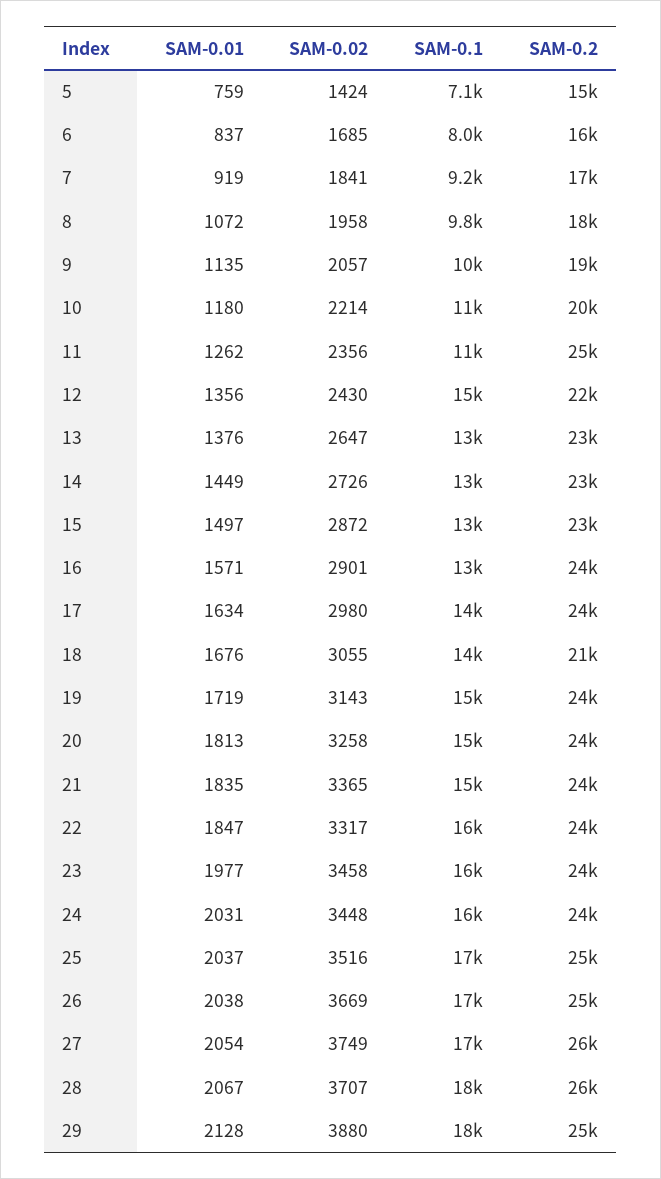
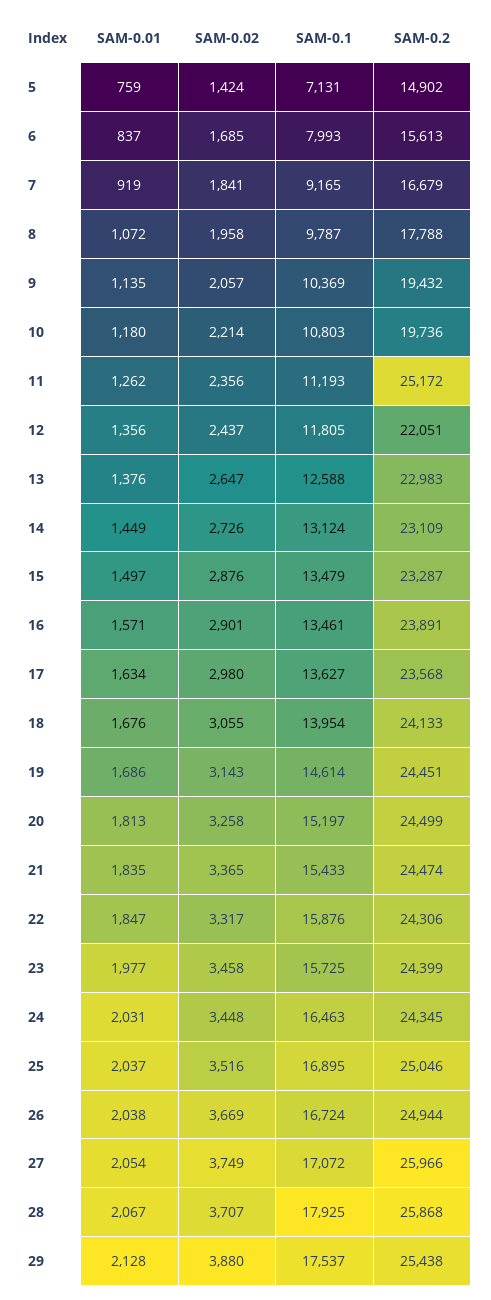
  {
    "SAM-0.01": {
      "5": 759,
      "6": 837,
      "7": 919,
      "8": 1072,
      "9": 1135,
      "10": 1180,
      "11": 1262,
      "12": 1356,
      "13": 1376,
      "14": 1449,
      "15": 1497,
      "16": 1571,
      "17": 1634,
      "18": 1676,
-     "19": 1719,
+     "19": 1686,
      "20": 1813,
      "21": 1835,
      "22": 1847,
      "23": 1977,
      "24": 2031,
      "25": 2037,
      "26": 2038,
      "27": 2054,
      "28": 2067,
      "29": 2128
    },
    "SAM-0.02": {
      "5": 1424,
      "6": 1685,
      "7": 1841,
      "8": 1958,
      "9": 2057,
      "10": 2214,
      "11": 2356,
-     "12": 2430,
+     "12": 2437,
      "13": 2647,
      "14": 2726,
-     "15": 2872,
+     "15": 2876,
      "16": 2901,
      "17": 2980,
      "18": 3055,
      "19": 3143,
      "20": 3258,
      "21": 3365,
      "22": 3317,
      "23": 3458,
      "24": 3448,
      "25": 3516,
      "26": 3669,
      "27": 3749,
      "28": 3707,
      "29": 3880
    },
    "SAM-0.1": {
      "5": 7131,
      "6": 7993,
      "7": 9165,
      "8": 9787,
      "9": 10369,
      "10": 10803,
      "11": 11193,
-     "12": 15000,
+     "12": 11805,
      "13": 12588,
      "14": 13124,
      "15": 13479,
      "16": 13461,
      "17": 13627,
      "18": 13954,
      "19": 14614,
      "20": 15197,
      "21": 15433,
      "22": 15876,
      "23": 15725,
      "24": 16463,
      "25": 16895,
      "26": 16724,
      "27": 17072,
      "28": 17925,
      "29": 17537
    },
    "SAM-0.2": {
      "5": 14902,
      "6": 15613,
      "7": 16679,
      "8": 17788,
      "9": 19432,
      "10": 19736,
      "11": 25172,
      "12": 22051,
      "13": 22983,
      "14": 23109,
      "15": 23287,
      "16": 23891,
      "17": 23568,
-     "18": 21000,
+     "18": 24133,
      "19": 24451,
      "20": 24499,
      "21": 24474,
      "22": 24306,
      "23": 24399,
      "24": 24345,
      "25": 25046,
      "26": 24944,
      "27": 25966,
      "28": 25868,
      "29": 25438
    }
  }

